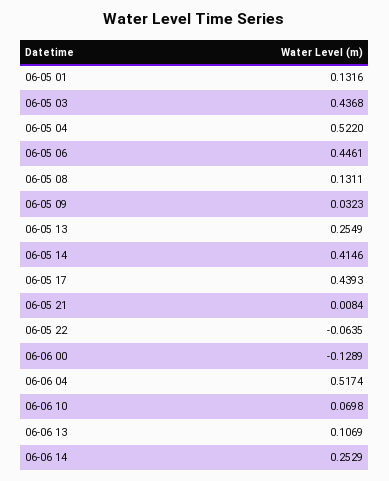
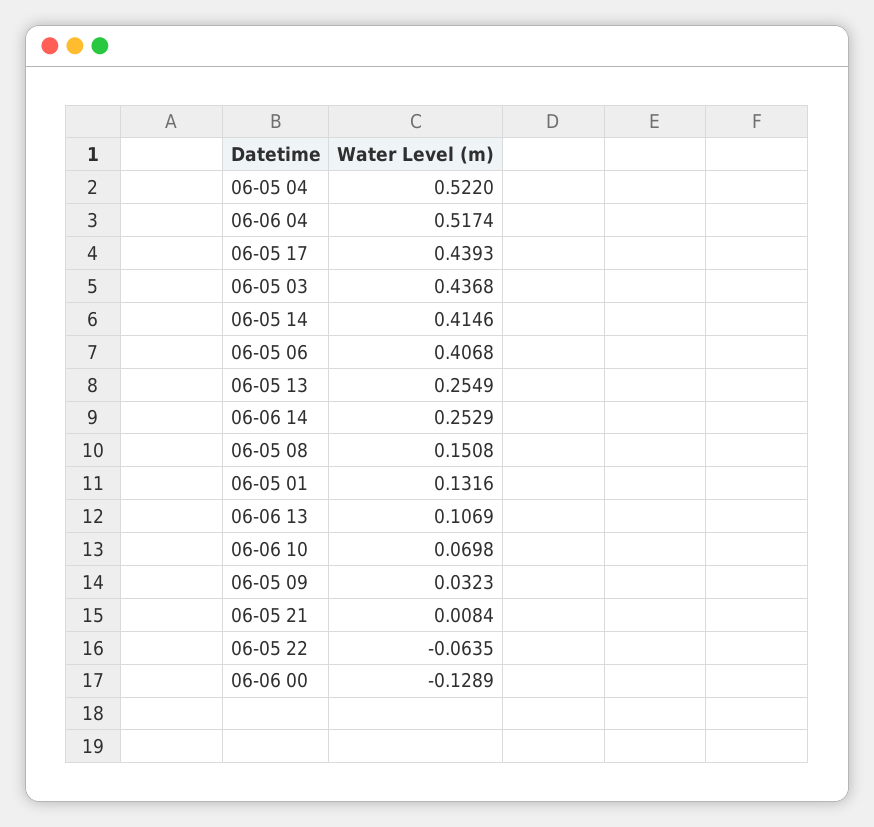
  {
    "06-05 01": 0.1316,
    "06-05 03": 0.4368,
    "06-05 04": 0.522,
-   "06-05 06": 0.4461,
+   "06-05 06": 0.4068,
-   "06-05 08": 0.1311,
+   "06-05 08": 0.1508,
    "06-05 09": 0.0323,
    "06-05 13": 0.2549,
    "06-05 14": 0.4146,
    "06-05 17": 0.4393,
    "06-05 21": 0.0084,
    "06-05 22": -0.0635,
    "06-06 00": -0.1289,
    "06-06 04": 0.5174,
    "06-06 10": 0.0698,
    "06-06 13": 0.1069,
    "06-06 14": 0.2529
  }

